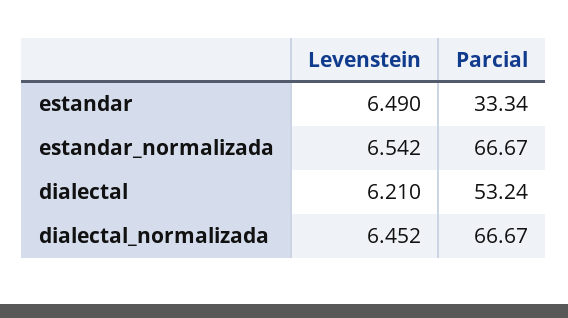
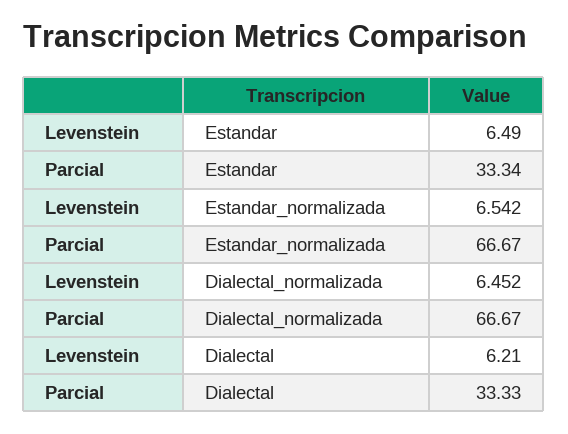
  {
    "Levenstein": {
      "estandar": 6.49,
      "estandar_normalizada": 6.542,
      "dialectal": 6.21,
      "dialectal_normalizada": 6.452
    },
    "Parcial": {
      "estandar": 33.34,
      "estandar_normalizada": 66.67,
-     "dialectal": 53.24,
+     "dialectal": 33.33,
      "dialectal_normalizada": 66.67
    }
  }

